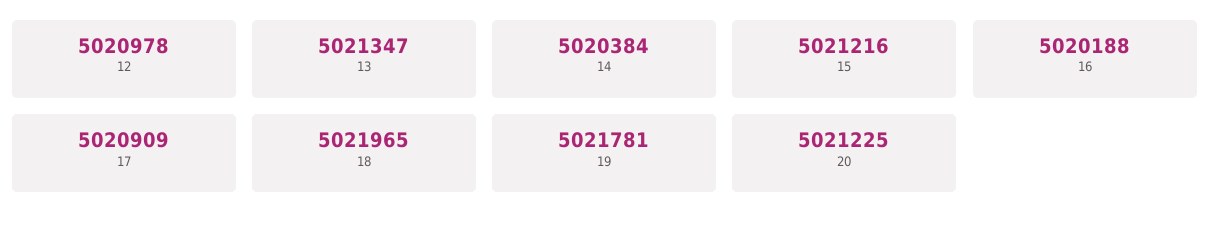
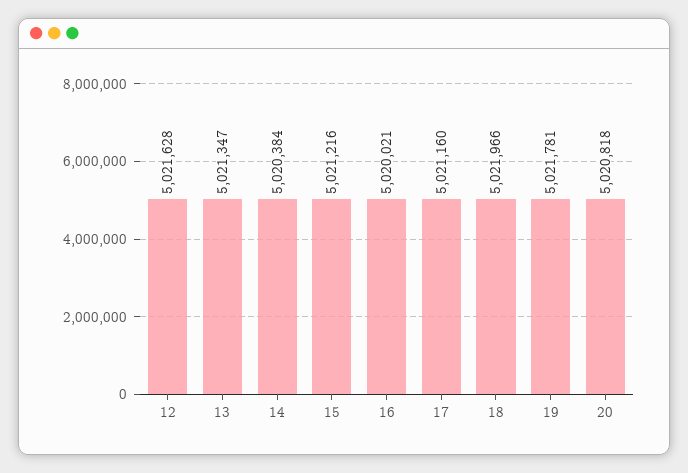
  {
-   "12": 5020978,
+   "12": 5021628,
    "13": 5021347,
    "14": 5020384,
    "15": 5021216,
-   "16": 5020188,
+   "16": 5020021,
-   "17": 5020909,
+   "17": 5021160,
-   "18": 5021965,
+   "18": 5021966,
    "19": 5021781,
-   "20": 5021225
+   "20": 5020818
  }

